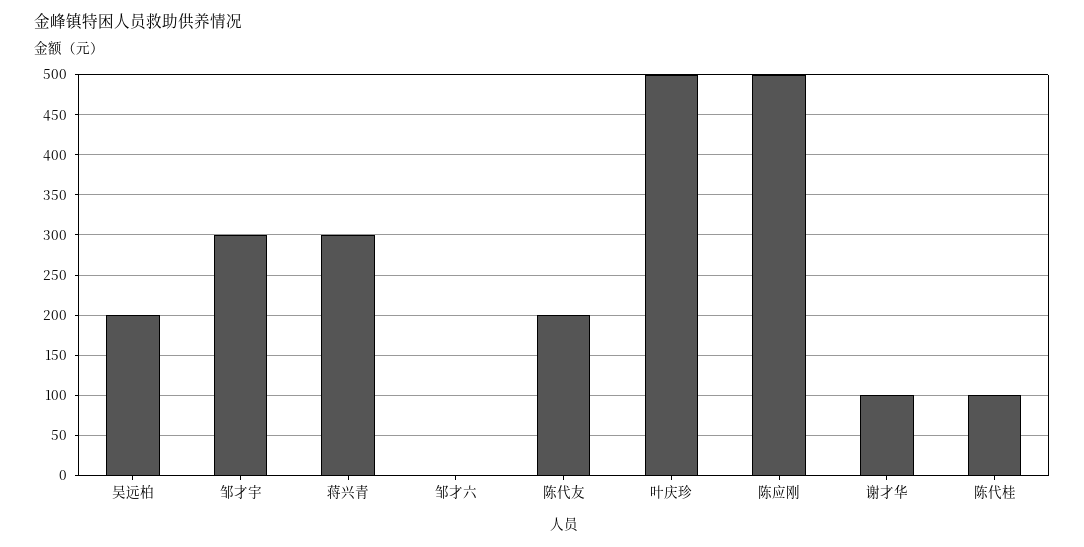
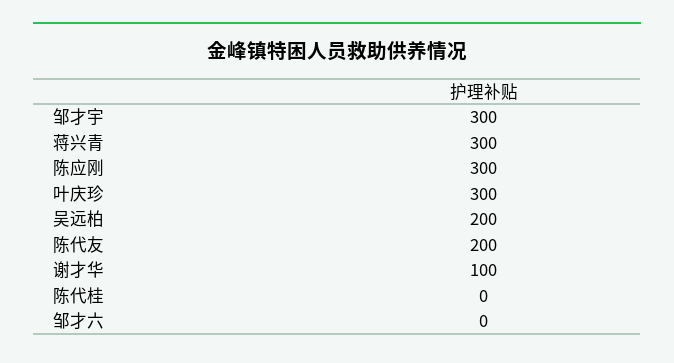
  {
    "吴远柏": 200,
    "邹才宇": 300,
    "蒋兴青": 300,
    "邹才六": 0,
    "陈代友": 200,
-   "叶庆珍": 500,
+   "叶庆珍": 300,
-   "陈应刚": 500,
+   "陈应刚": 300,
    "谢才华": 100,
-   "陈代桂": 100
+   "陈代桂": 0
  }

